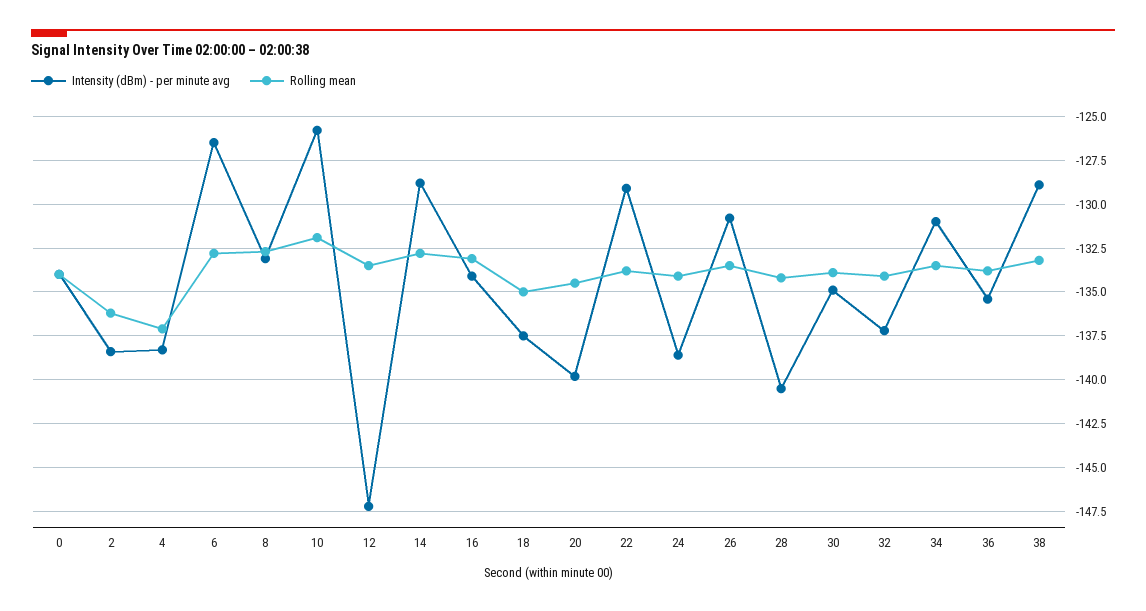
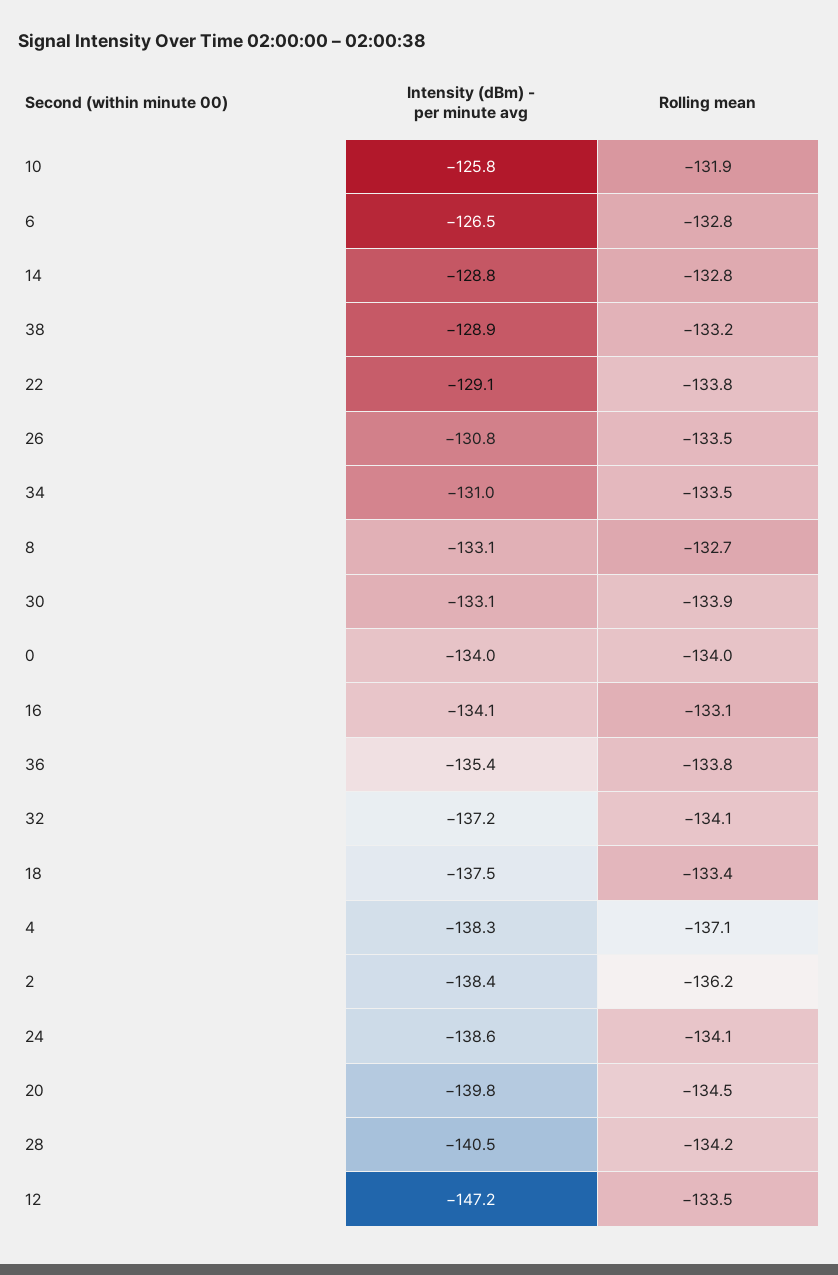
  {
    "Intensity (dBm) - per minute avg": {
      "0": -134,
      "2": -138.4,
      "4": -138.3,
      "6": -126.5,
      "8": -133.1,
      "10": -125.8,
      "12": -147.2,
      "14": -128.8,
      "16": -134.1,
      "18": -137.5,
      "20": -139.8,
      "22": -129.1,
      "24": -138.6,
      "26": -130.8,
      "28": -140.5,
-     "30": -135,
+     "30": -133.1,
      "32": -137.2,
      "34": -131,
      "36": -135.4,
      "38": -128.9
    },
    "Rolling mean": {
      "0": -134,
      "2": -136.2,
      "4": -137.1,
      "6": -132.8,
      "8": -132.7,
      "10": -131.9,
      "12": -133.5,
      "14": -132.8,
      "16": -133.1,
-     "18": -135,
+     "18": -133.4,
      "20": -134.5,
      "22": -133.8,
      "24": -134.1,
      "26": -133.5,
      "28": -134.2,
      "30": -133.9,
      "32": -134.1,
      "34": -133.5,
      "36": -133.8,
      "38": -133.2
    }
  }

